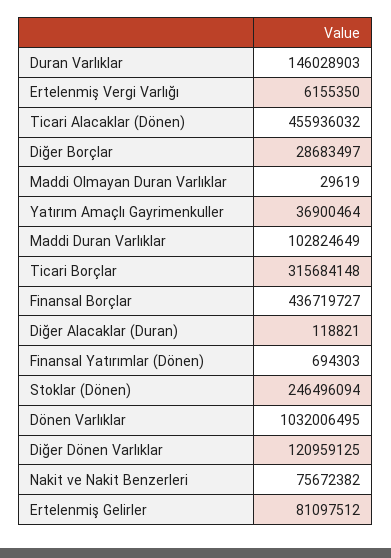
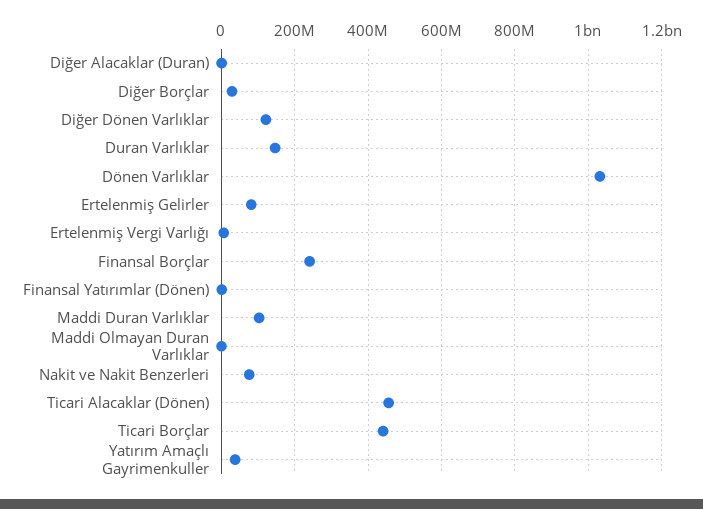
  {
    "Duran Varlıklar": 146028903,
    "Ertelenmiş Vergi Varlığı": 6155350,
    "Ticari Alacaklar (Dönen)": 455936032,
    "Diğer Borçlar": 28683497,
    "Maddi Olmayan Duran Varlıklar": 29619,
    "Yatırım Amaçlı Gayrimenkuller": 36900464,
    "Maddi Duran Varlıklar": 102824649,
-   "Ticari Borçlar": 315684148,
+   "Ticari Borçlar": 440000000,
-   "Finansal Borçlar": 436719727,
+   "Finansal Borçlar": 240000000,
    "Diğer Alacaklar (Duran)": 118821,
    "Finansal Yatırımlar (Dönen)": 694303,
-   "Stoklar (Dönen)": 246496094,
    "Dönen Varlıklar": 1032006495,
    "Diğer Dönen Varlıklar": 120959125,
    "Nakit ve Nakit Benzerleri": 75672382,
    "Ertelenmiş Gelirler": 81097512
  }

